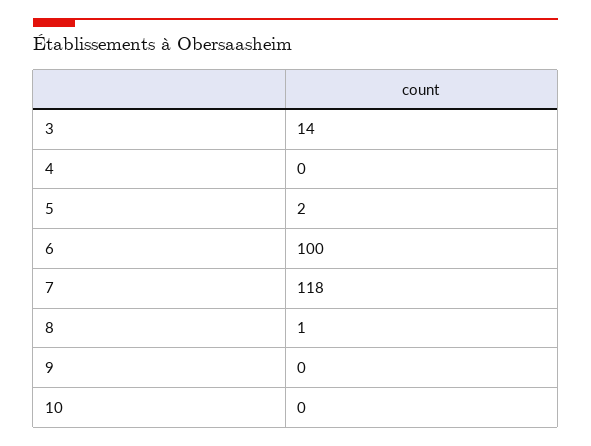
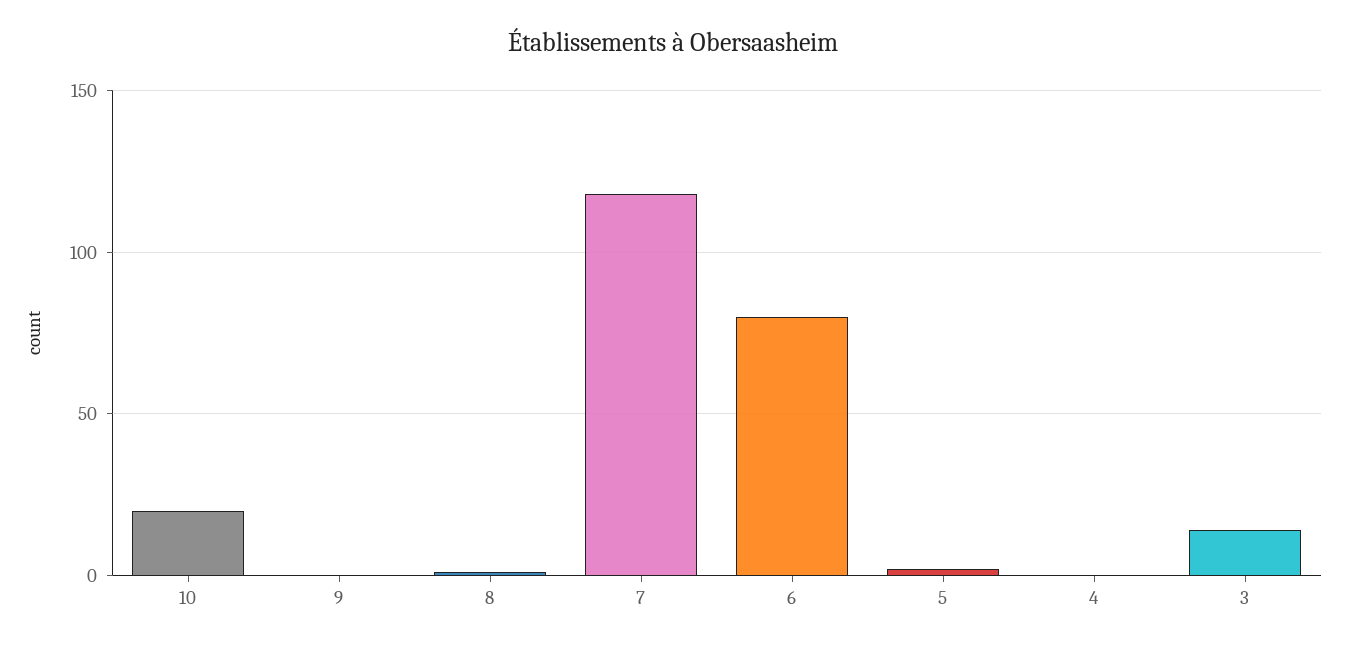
  {
    "3": 14,
    "4": 0,
    "5": 2,
-   "6": 100,
+   "6": 80,
    "7": 118,
    "8": 1,
    "9": 0,
-   "10": 0
+   "10": 20
  }

